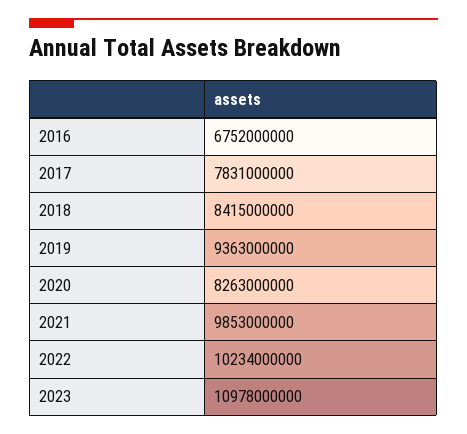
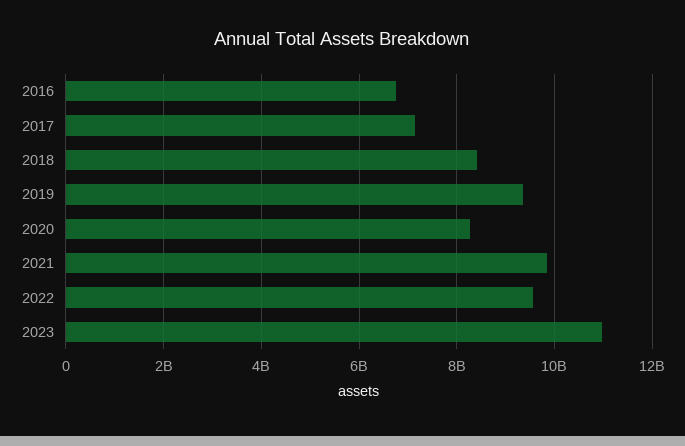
  {
    "2016": 6752000000,
-   "2017": 7831000000,
+   "2017": 7200000000,
    "2018": 8415000000,
    "2019": 9363000000,
    "2020": 8263000000,
    "2021": 9853000000,
-   "2022": 10234000000,
+   "2022": 9600000000,
    "2023": 10978000000
  }

